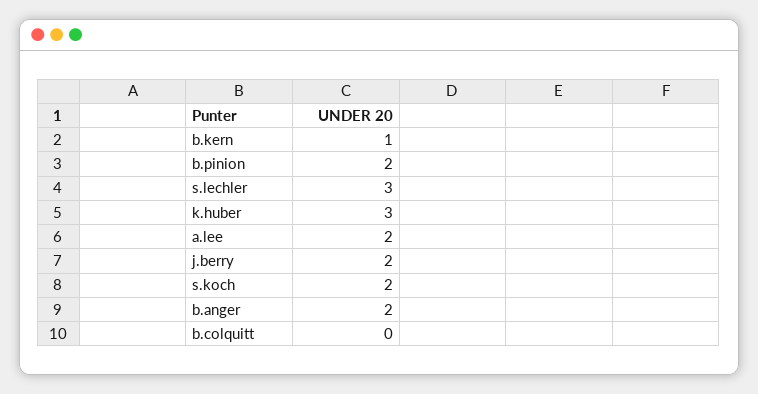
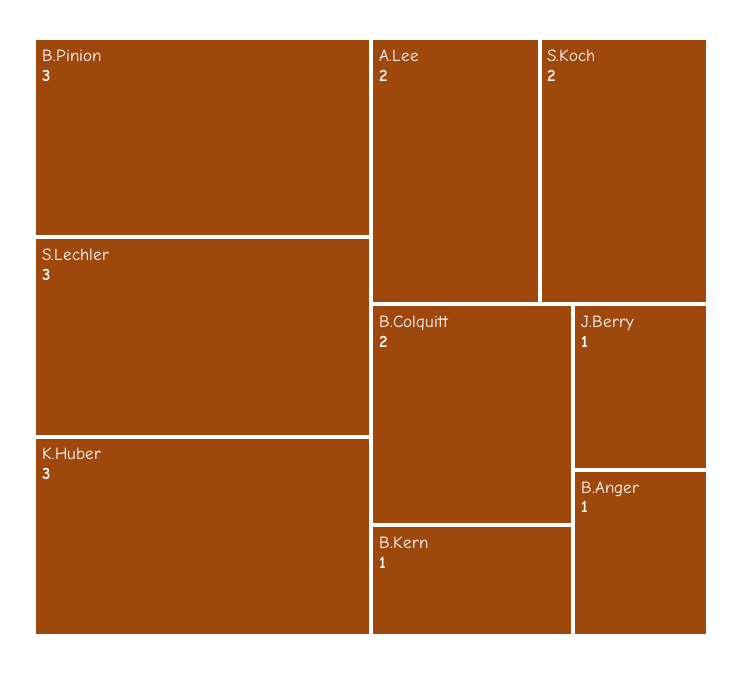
  {
    "b.kern": 1,
-   "b.pinion": 2,
+   "b.pinion": 3,
    "s.lechler": 3,
    "k.huber": 3,
    "a.lee": 2,
-   "j.berry": 2,
+   "j.berry": 1,
    "s.koch": 2,
-   "b.anger": 2,
+   "b.anger": 1,
-   "b.colquitt": 0
+   "b.colquitt": 2
  }

